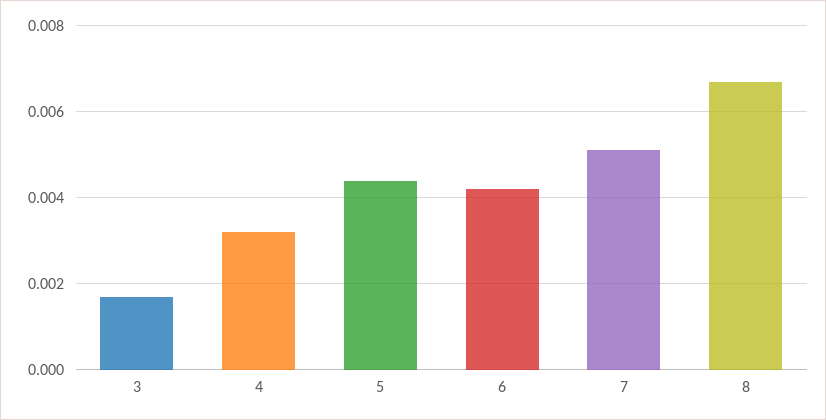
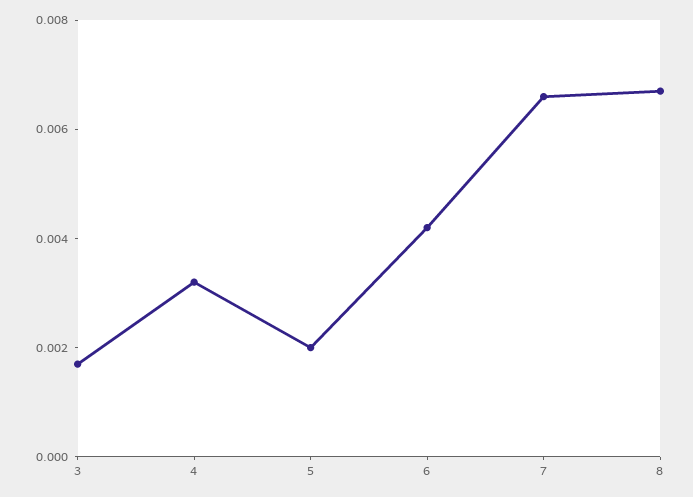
  {
    "3": 0.0015,
    "4": 0.003,
-   "5": 0.0045,
+   "5": 0.002,
    "6": 0.004,
-   "7": 0.005,
+   "7": 0.0065,
    "8": 0.0065
  }

